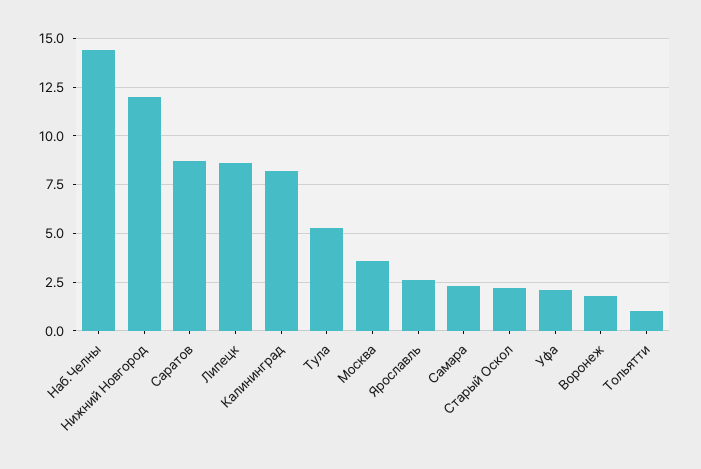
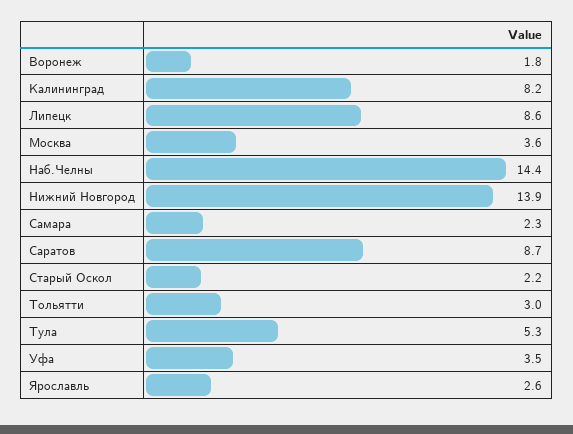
  {
    "Наб.Челны": 14.4,
-   "Нижний Новгород": 12,
+   "Нижний Новгород": 13.9,
    "Саратов": 8.7,
    "Липецк": 8.6,
    "Калининград": 8.2,
    "Тула": 5.3,
    "Москва": 3.6,
    "Ярославль": 2.6,
    "Самара": 2.3,
    "Старый Оскол": 2.2,
-   "Уфа": 2,
+   "Уфа": 3.5,
    "Воронеж": 1.8,
-   "Тольятти": 1
+   "Тольятти": 3
  }

